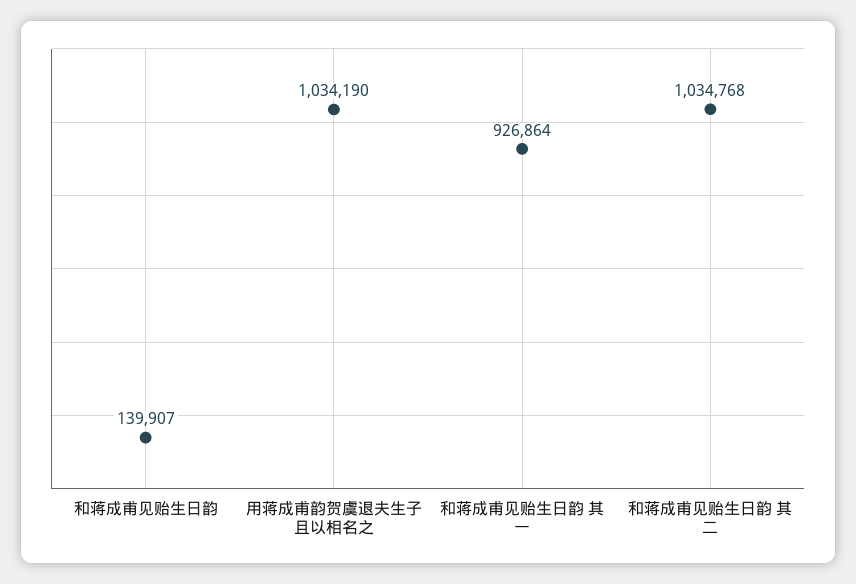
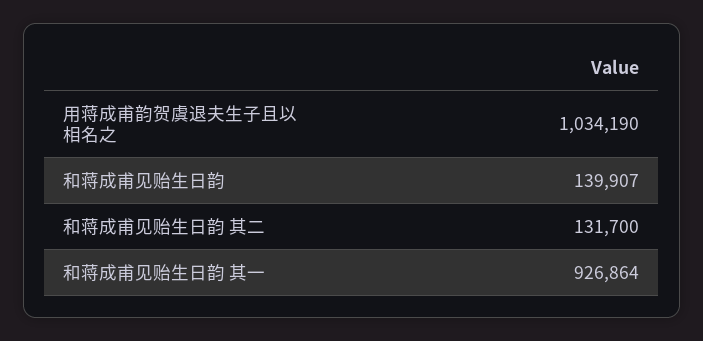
  {
    "和蒋成甫见贻生日韵": 139907,
    "用蒋成甫韵贺虞退夫生子且以相名之": 1034190,
    "和蒋成甫见贻生日韵 其一": 926864,
-   "和蒋成甫见贻生日韵 其二": 1034768
+   "和蒋成甫见贻生日韵 其二": 131700
  }

